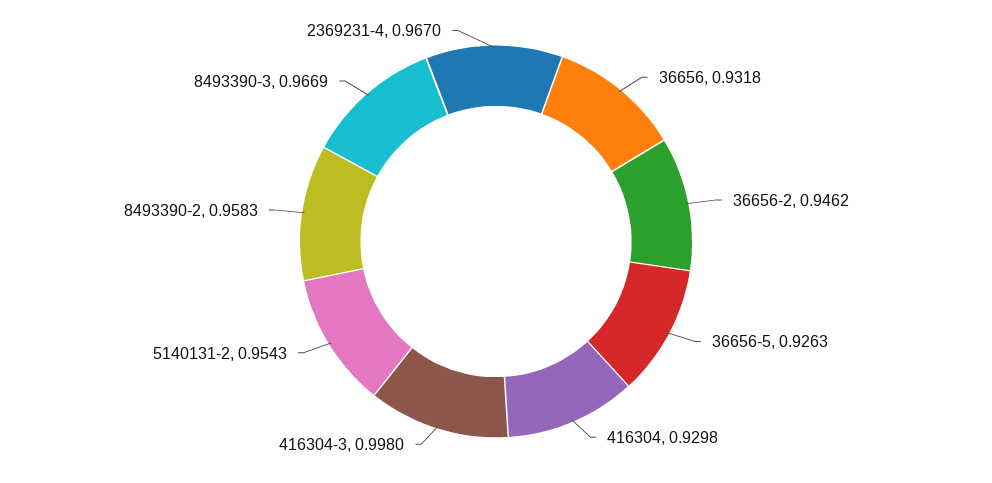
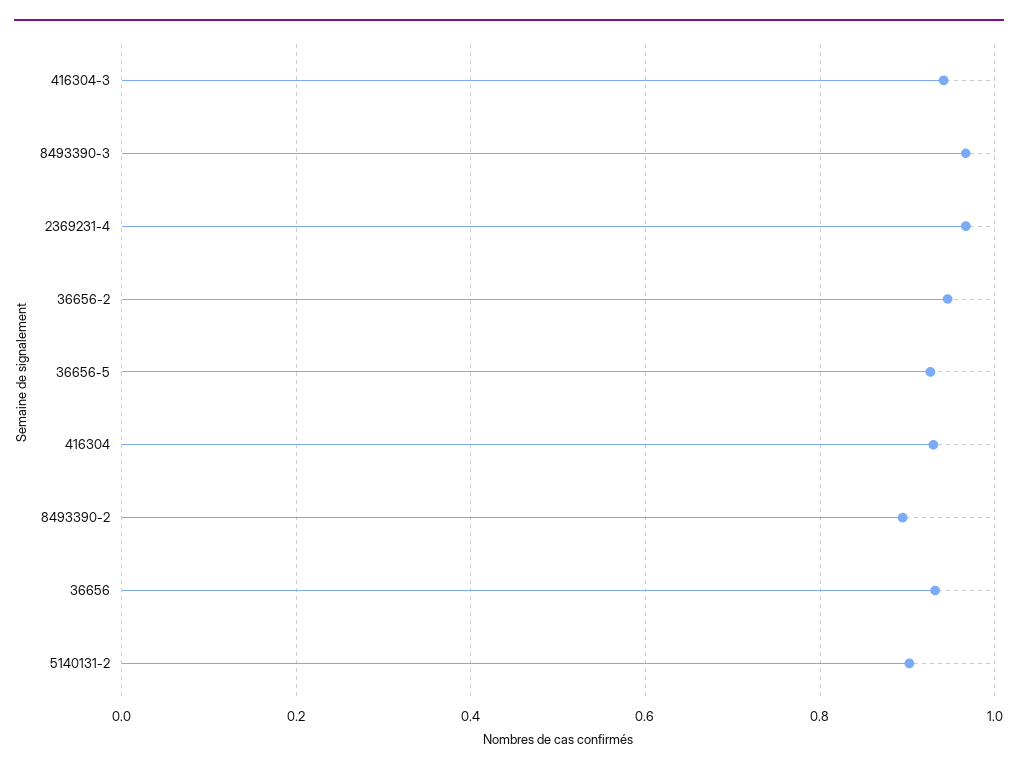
  {
    "36656": 0.9318,
    "36656-2": 0.9462,
    "36656-5": 0.9263,
    "416304": 0.9298,
-   "416304-3": 0.998,
+   "416304-3": 0.94,
-   "5140131-2": 0.9543,
+   "5140131-2": 0.9,
-   "8493390-2": 0.9583,
+   "8493390-2": 0.9,
    "8493390-3": 0.9669,
    "2369231-4": 0.967
  }

